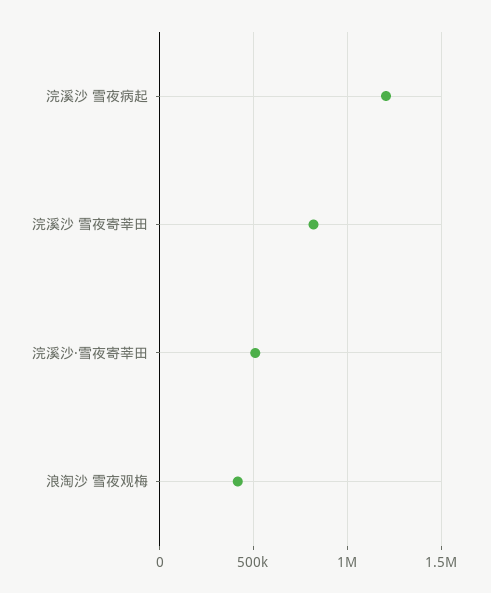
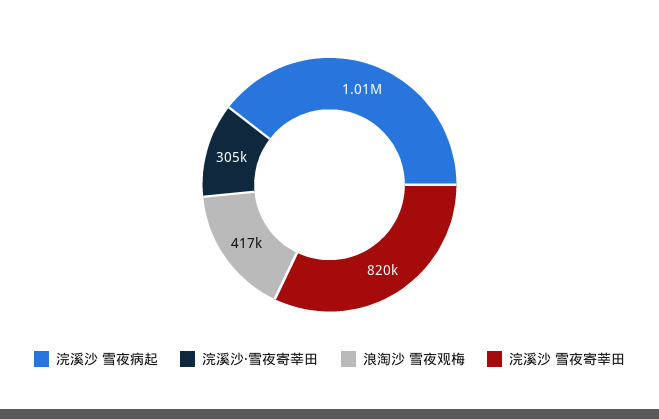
  {
-   "浣溪沙 雪夜病起": 1200000,
+   "浣溪沙 雪夜病起": 1010000,
    "浣溪沙 雪夜寄莘田": 820000,
-   "浣溪沙·雪夜寄莘田": 500000,
+   "浣溪沙·雪夜寄莘田": 305000,
    "浪淘沙 雪夜观梅": 417000
  }

